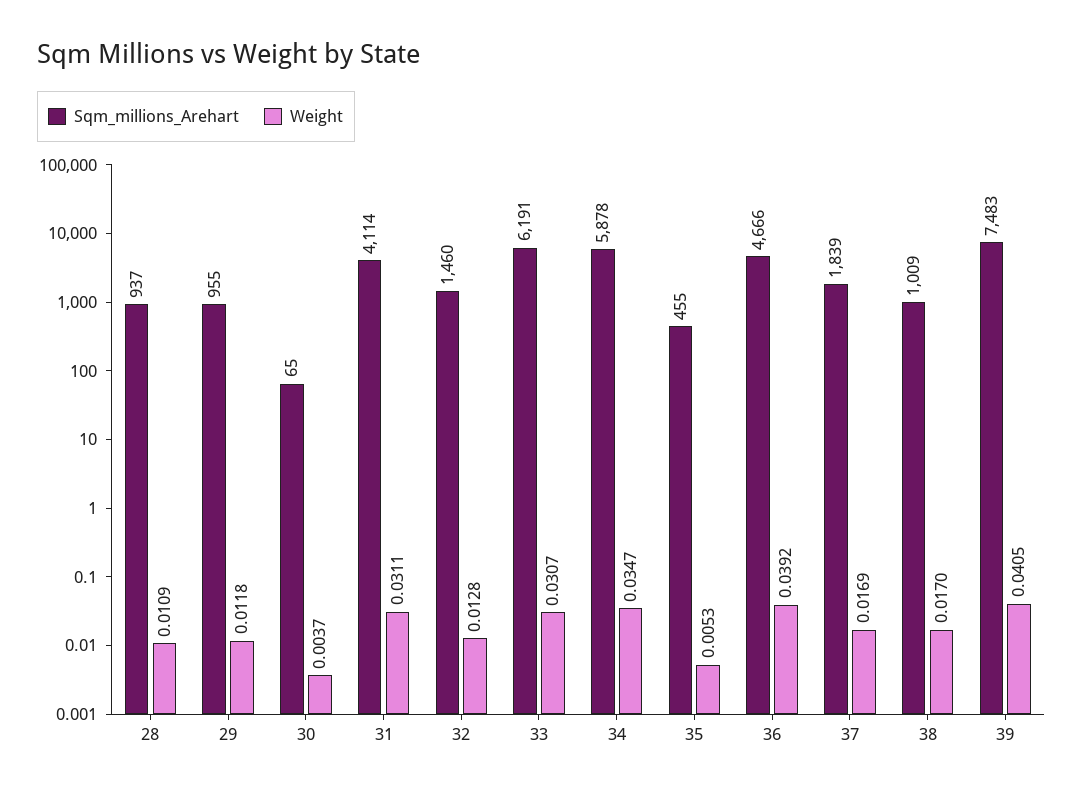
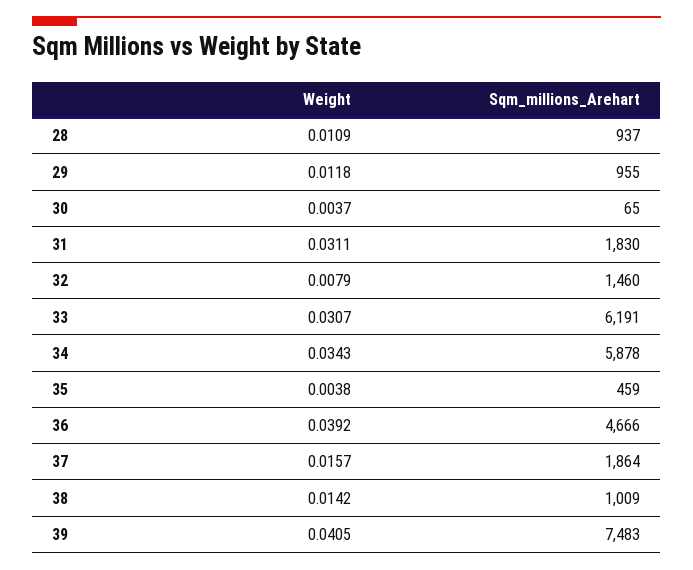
  {
    "Sqm_millions_Arehart": {
      "28": 937,
      "29": 955,
      "30": 65,
-     "31": 4114,
+     "31": 1830,
      "32": 1460,
      "33": 6191,
      "34": 5878,
-     "35": 455,
+     "35": 459,
      "36": 4666,
-     "37": 1839,
+     "37": 1864,
      "38": 1009,
      "39": 7483
    },
    "Weight": {
      "28": 0.0109,
      "29": 0.0118,
      "30": 0.0037,
      "31": 0.0311,
-     "32": 0.0128,
+     "32": 0.0079,
      "33": 0.0307,
-     "34": 0.0347,
+     "34": 0.0343,
-     "35": 0.0053,
+     "35": 0.0038,
      "36": 0.0392,
-     "37": 0.0169,
+     "37": 0.0157,
-     "38": 0.017,
+     "38": 0.0142,
      "39": 0.0405
    }
  }

